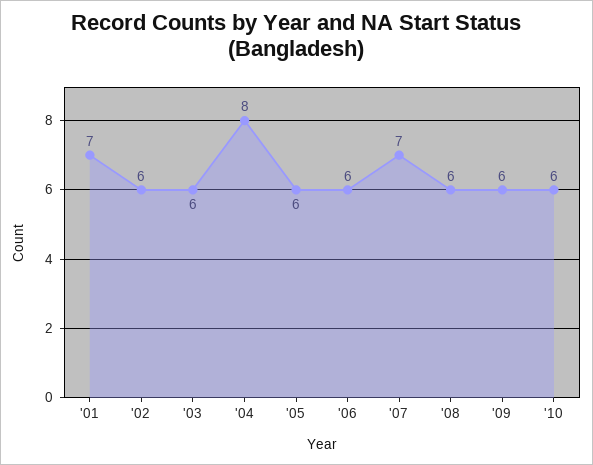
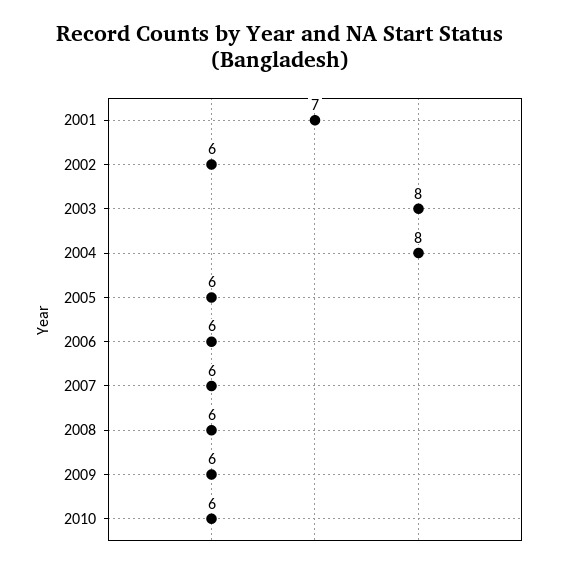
  {
    "'01": 7,
    "'02": 6,
-   "'03": 6,
+   "'03": 8,
    "'04": 8,
    "'05": 6,
    "'06": 6,
-   "'07": 7,
+   "'07": 6,
    "'08": 6,
    "'09": 6,
    "'10": 6
  }

